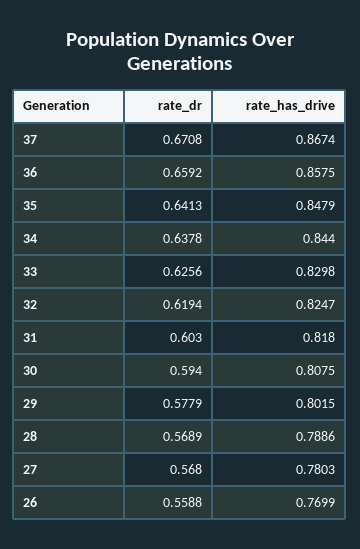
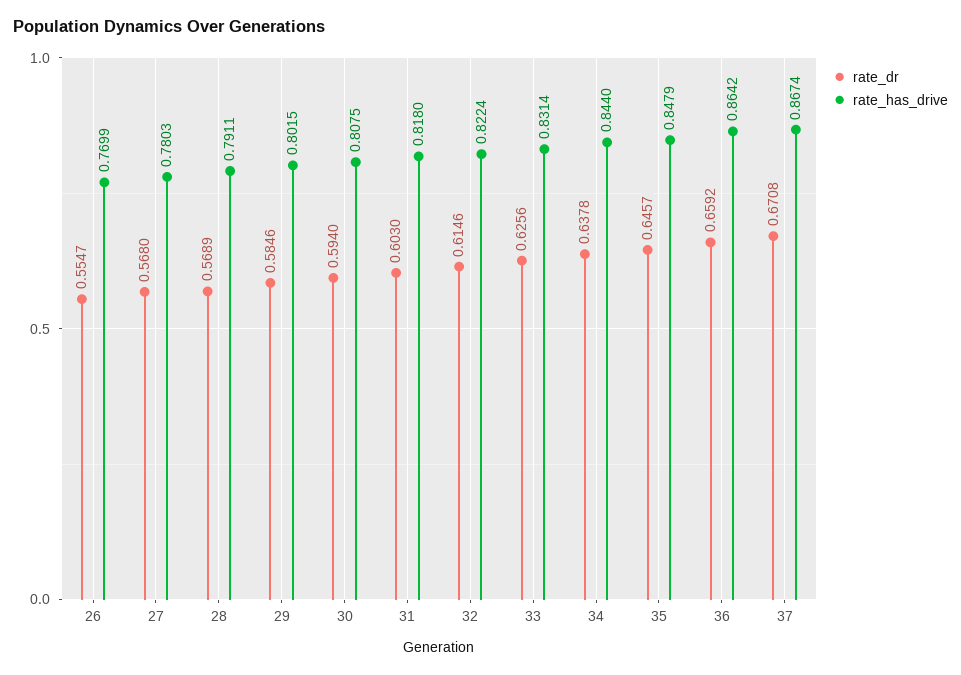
  {
    "rate_dr": {
      "37": 0.6708,
      "36": 0.6592,
-     "35": 0.6413,
+     "35": 0.6457,
      "34": 0.6378,
      "33": 0.6256,
-     "32": 0.6194,
+     "32": 0.6146,
      "31": 0.603,
      "30": 0.594,
-     "29": 0.5779,
+     "29": 0.5846,
      "28": 0.5689,
      "27": 0.568,
-     "26": 0.5588
+     "26": 0.5547
    },
    "rate_has_drive": {
      "37": 0.8674,
-     "36": 0.8575,
+     "36": 0.8642,
      "35": 0.8479,
      "34": 0.844,
-     "33": 0.8298,
+     "33": 0.8314,
-     "32": 0.8247,
+     "32": 0.8224,
      "31": 0.818,
      "30": 0.8075,
      "29": 0.8015,
-     "28": 0.7886,
+     "28": 0.7911,
      "27": 0.7803,
      "26": 0.7699
    }
  }

